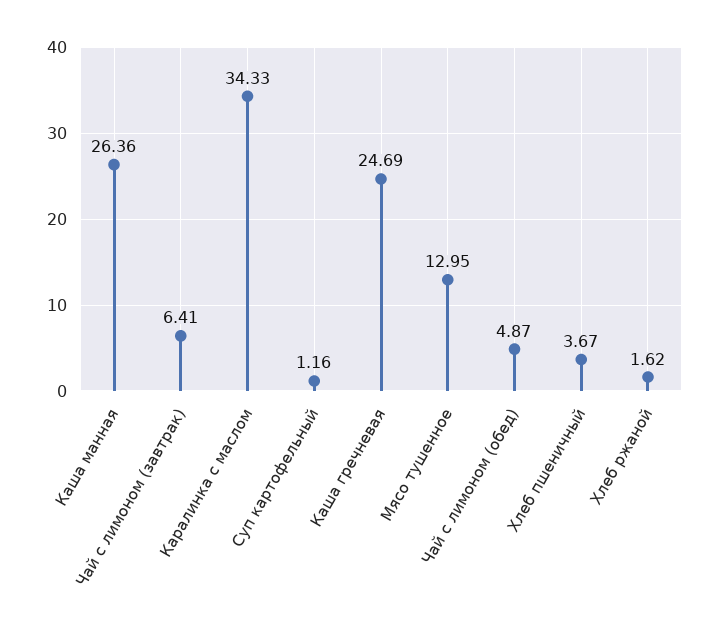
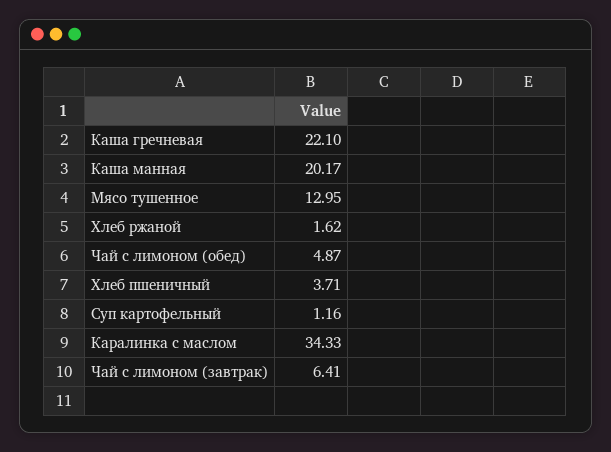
  {
-   "Каша манная": 26.36,
+   "Каша манная": 20.17,
    "Чай с лимоном (завтрак)": 6.41,
    "Каралинка с маслом": 34.33,
    "Суп картофельный": 1.16,
-   "Каша гречневая": 24.69,
+   "Каша гречневая": 22.1,
    "Мясо тушенное": 12.95,
    "Чай с лимоном (обед)": 4.87,
-   "Хлеб пшеничный": 3.67,
+   "Хлеб пшеничный": 3.71,
    "Хлеб ржаной": 1.62
  }

